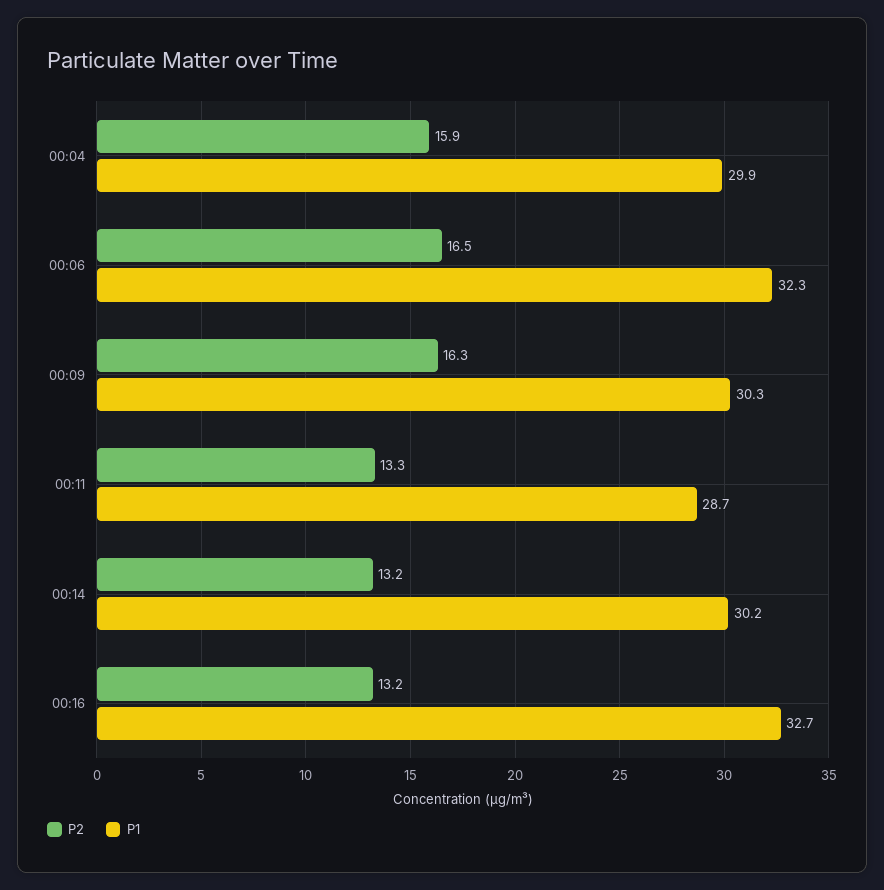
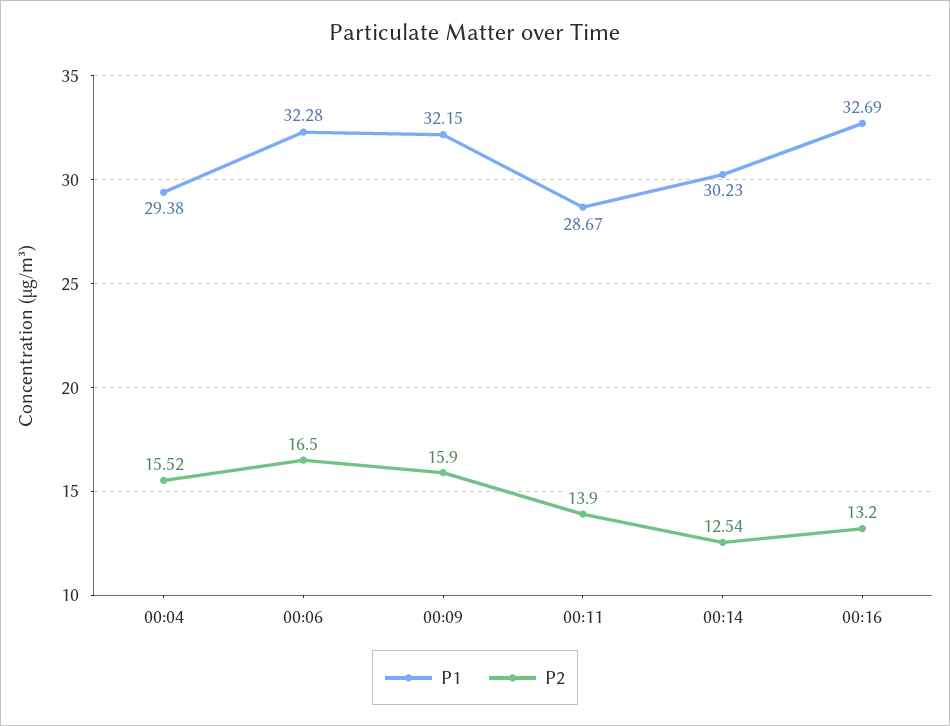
  {
    "P2": {
-     "00:04": 15.9,
+     "00:04": 15.52,
      "00:06": 16.5,
-     "00:09": 16.3,
+     "00:09": 15.9,
-     "00:11": 13.3,
+     "00:11": 13.9,
-     "00:14": 13.2,
+     "00:14": 12.54,
      "00:16": 13.2
    },
    "P1": {
-     "00:04": 29.9,
+     "00:04": 29.38,
      "00:06": 32.28,
-     "00:09": 30.3,
+     "00:09": 32.15,
      "00:11": 28.67,
      "00:14": 30.23,
      "00:16": 32.69
    }
  }

